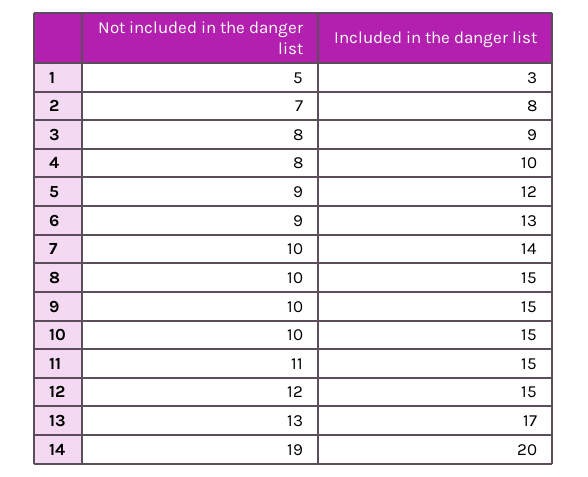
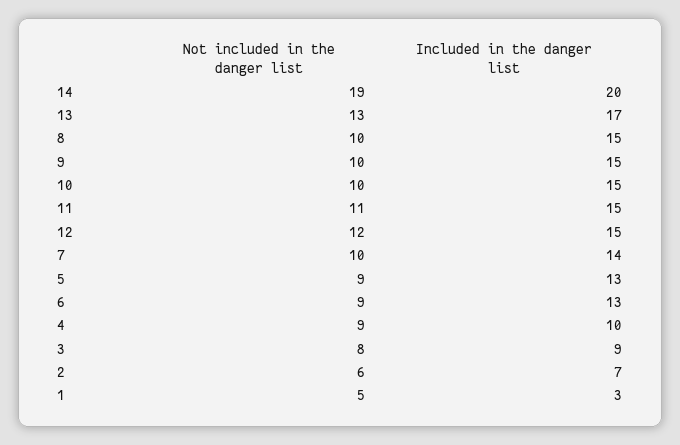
  {
    "Not included in the danger list": {
      "1": 5,
-     "2": 7,
+     "2": 6,
      "3": 8,
-     "4": 8,
+     "4": 9,
      "5": 9,
      "6": 9,
      "7": 10,
      "8": 10,
      "9": 10,
      "10": 10,
      "11": 11,
      "12": 12,
      "13": 13,
      "14": 19
    },
    "Included in the danger list": {
      "1": 3,
-     "2": 8,
+     "2": 7,
      "3": 9,
      "4": 10,
-     "5": 12,
+     "5": 13,
      "6": 13,
      "7": 14,
      "8": 15,
      "9": 15,
      "10": 15,
      "11": 15,
      "12": 15,
      "13": 17,
      "14": 20
    }
  }

